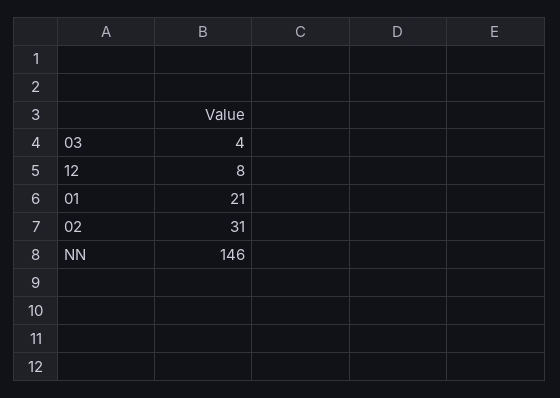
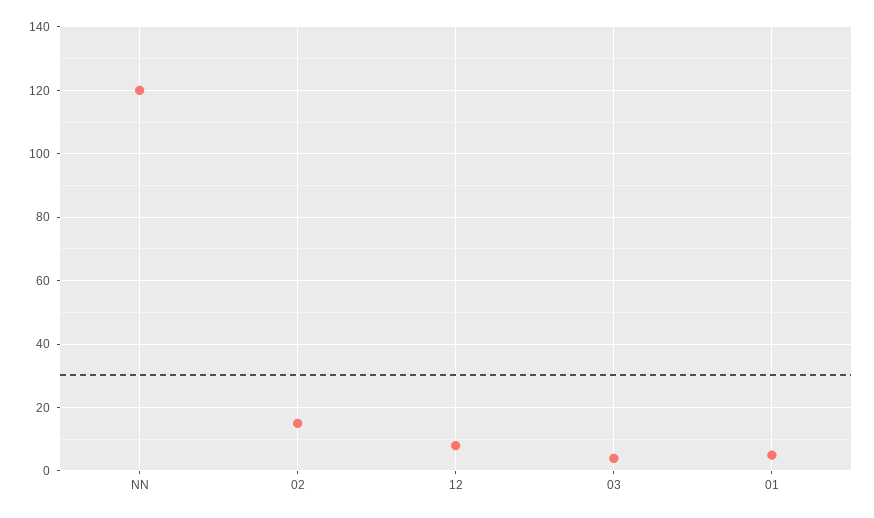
  {
    "03": 4,
    "12": 8,
-   "01": 21,
+   "01": 5,
-   "02": 31,
+   "02": 15,
-   "NN": 146
+   "NN": 120
  }

